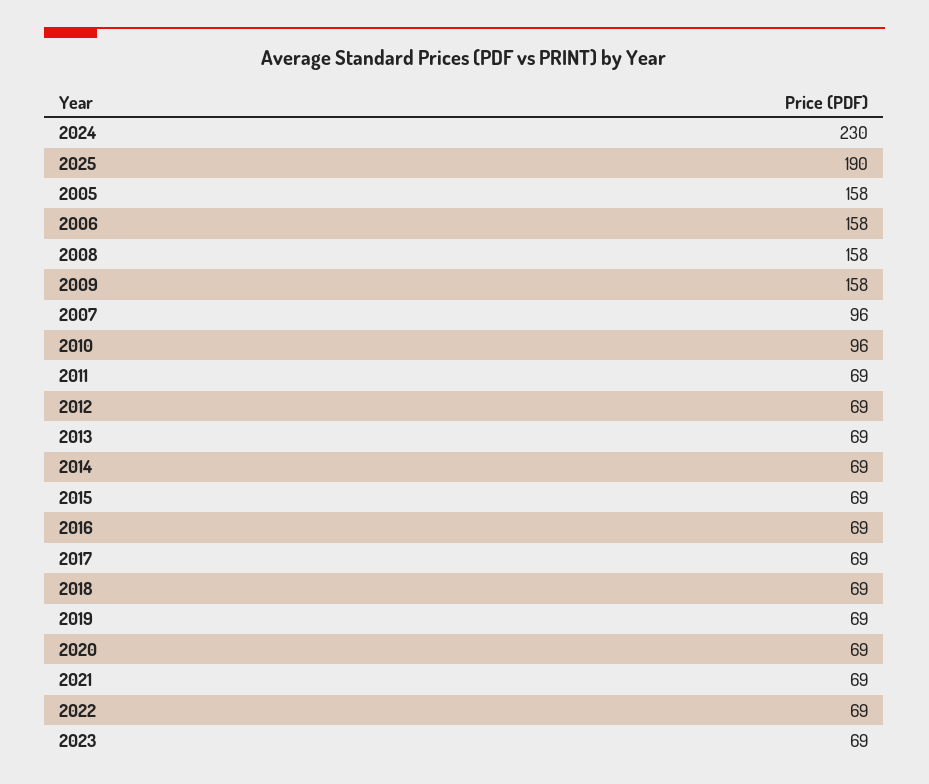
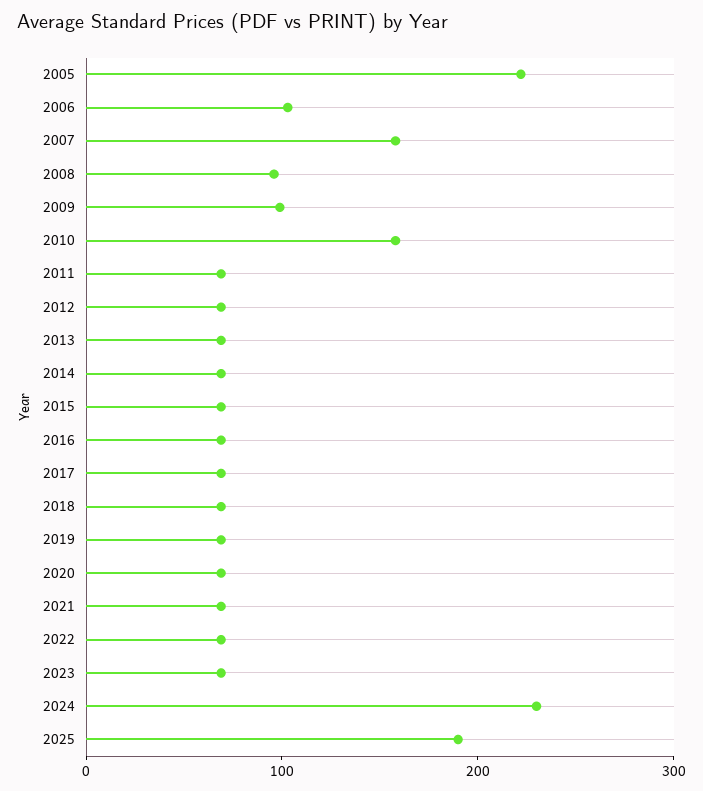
  {
    "2024": 230,
    "2025": 190,
-   "2005": 158,
+   "2005": 220,
-   "2006": 158,
+   "2006": 100,
-   "2008": 158,
+   "2008": 100,
-   "2009": 158,
+   "2009": 100,
-   "2007": 96,
+   "2007": 160,
-   "2010": 96,
+   "2010": 160,
    "2011": 69,
    "2012": 69,
    "2013": 69,
    "2014": 69,
    "2015": 69,
    "2016": 69,
    "2017": 69,
    "2018": 69,
    "2019": 69,
    "2020": 69,
    "2021": 69,
    "2022": 69,
    "2023": 69
  }

